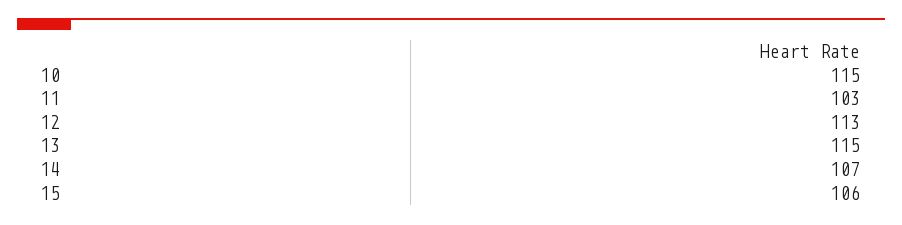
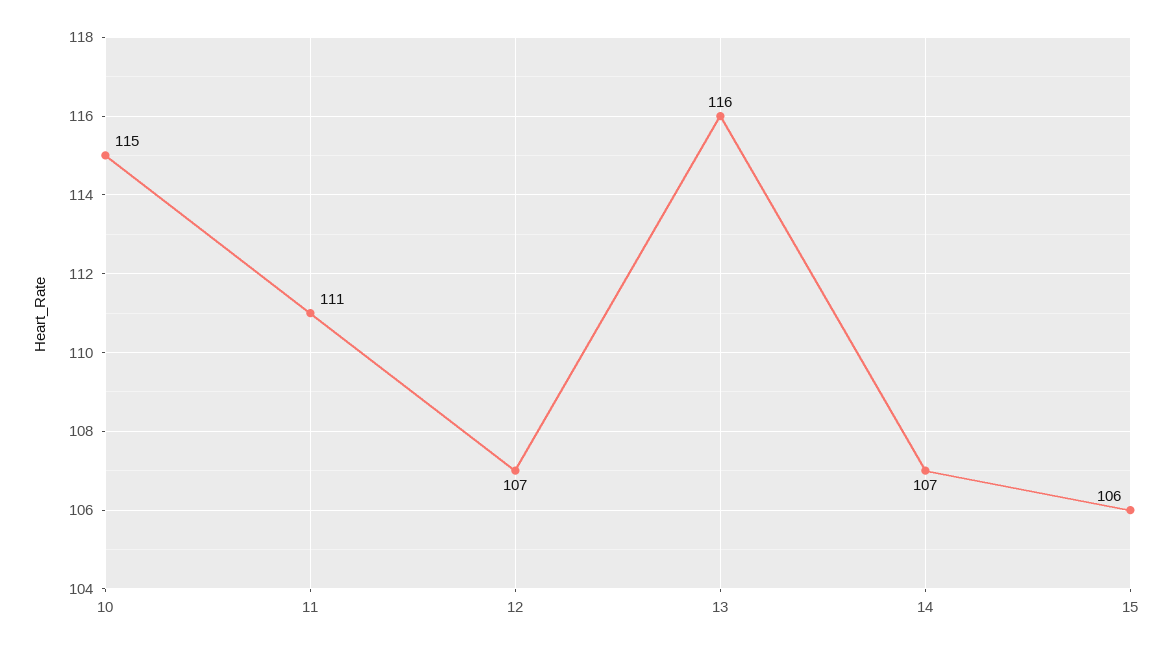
  {
    "10": 115,
-   "11": 103,
+   "11": 111,
-   "12": 113,
+   "12": 107,
-   "13": 115,
+   "13": 116,
    "14": 107,
    "15": 106
  }

